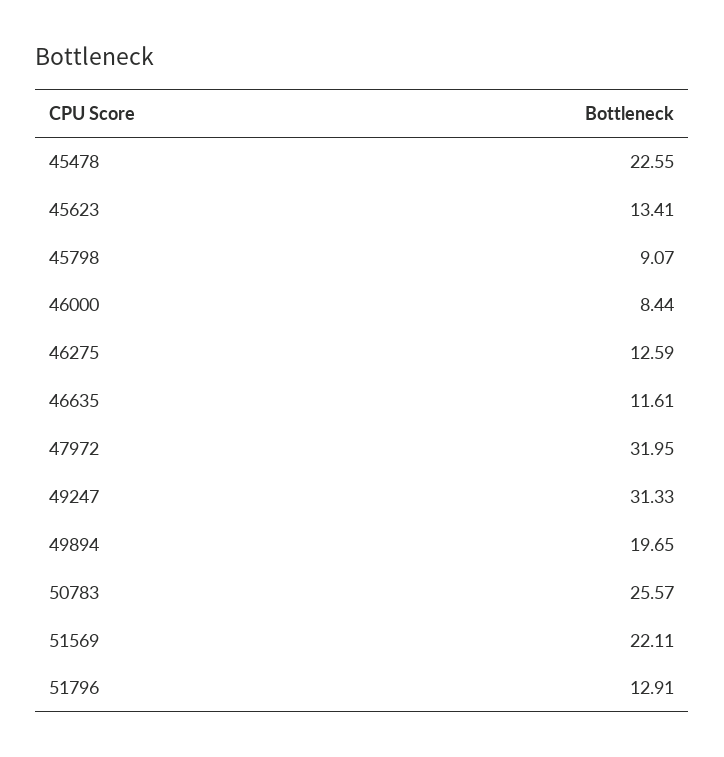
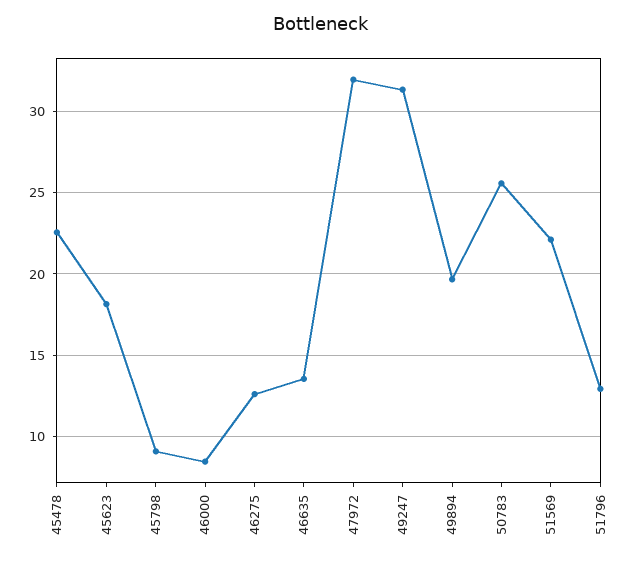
  {
    "45478": 22.55,
-   "45623": 13.41,
+   "45623": 18,
    "45798": 9.07,
    "46000": 8.44,
    "46275": 12.59,
-   "46635": 11.61,
+   "46635": 13.5,
    "47972": 31.95,
    "49247": 31.33,
    "49894": 19.65,
    "50783": 25.57,
    "51569": 22.11,
    "51796": 12.91
  }

